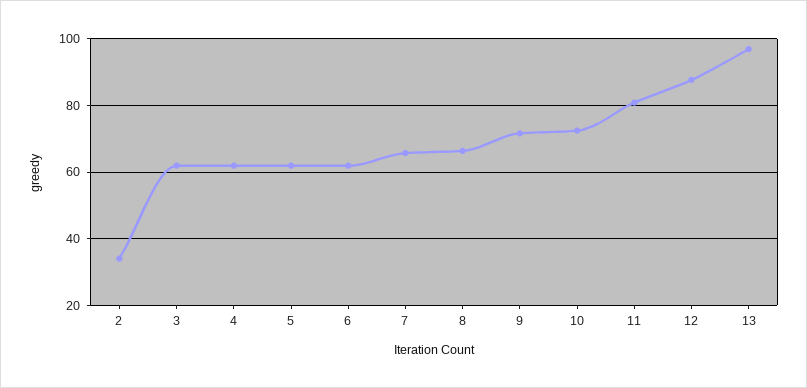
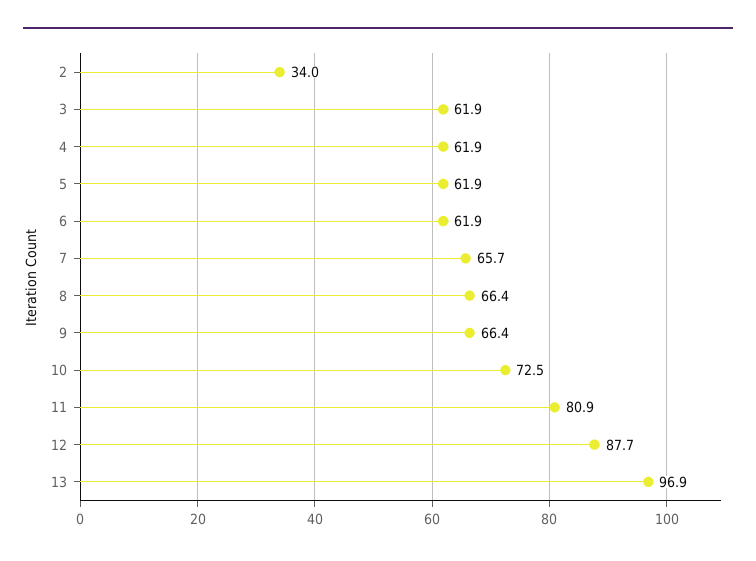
  {
    "2": 34,
    "3": 61.9,
    "4": 61.9,
    "5": 61.9,
    "6": 61.9,
    "7": 65.7,
    "8": 66.4,
-   "9": 72,
+   "9": 66.4,
    "10": 72.5,
    "11": 80.9,
    "12": 87.7,
    "13": 96.9
  }

